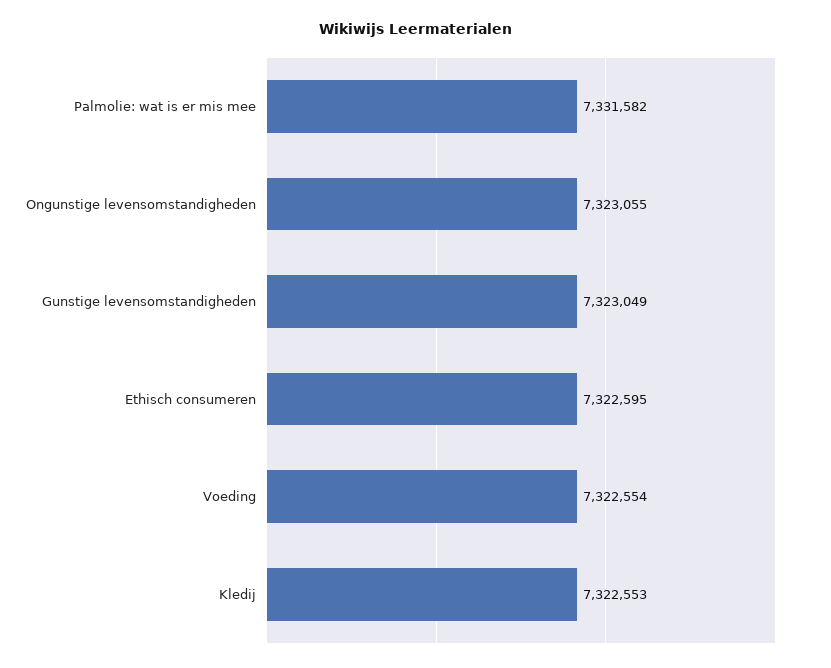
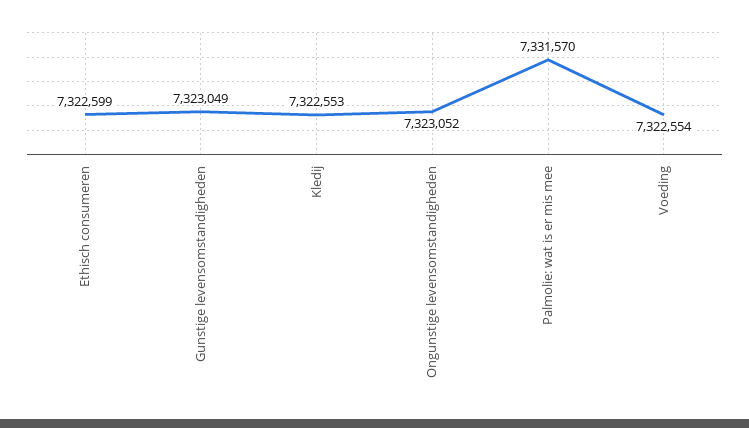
  {
-   "Palmolie: wat is er mis mee": 7331582,
+   "Palmolie: wat is er mis mee": 7331570,
-   "Ongunstige levensomstandigheden": 7323055,
+   "Ongunstige levensomstandigheden": 7323052,
    "Gunstige levensomstandigheden": 7323049,
-   "Ethisch consumeren": 7322595,
+   "Ethisch consumeren": 7322599,
    "Voeding": 7322554,
    "Kledij": 7322553
  }

